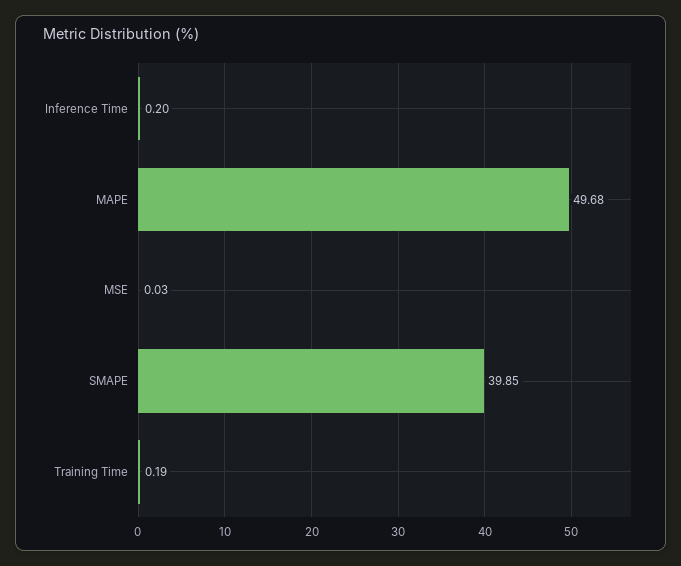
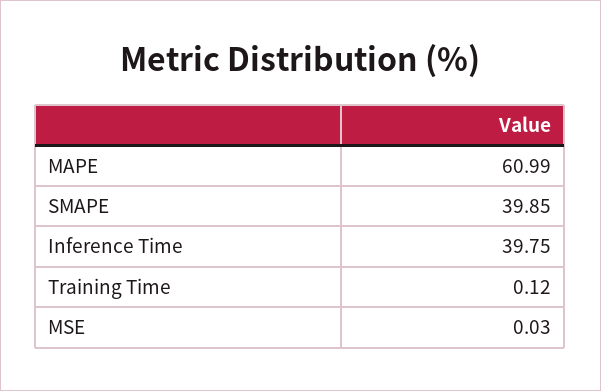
  {
-   "Inference Time": 0.2,
+   "Inference Time": 39.75,
-   "MAPE": 49.68,
+   "MAPE": 60.99,
    "MSE": 0.03,
    "SMAPE": 39.85,
-   "Training Time": 0.19
+   "Training Time": 0.12
  }

